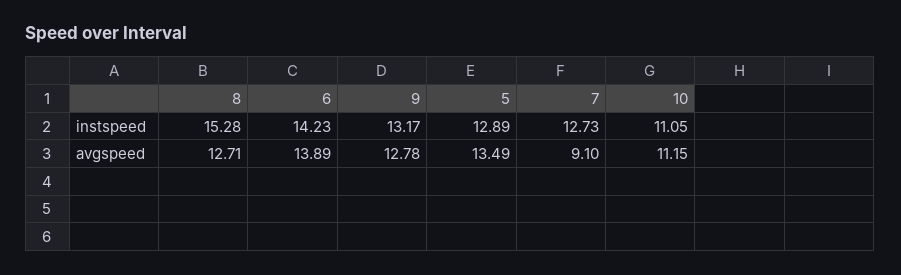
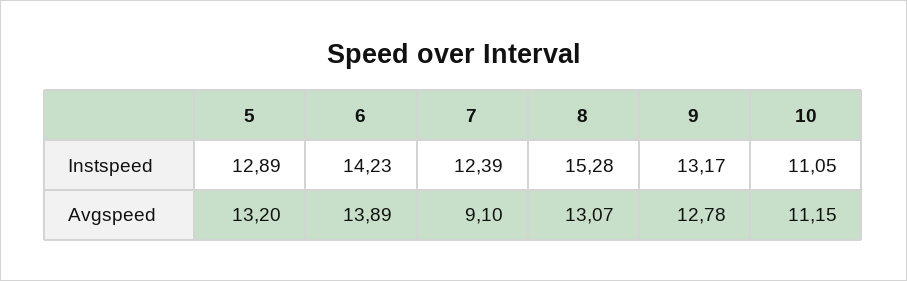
  {
    "8": {
      "instspeed": 15.28,
-     "avgspeed": 12.71
+     "avgspeed": 13.07
    },
    "6": {
      "instspeed": 14.23,
      "avgspeed": 13.89
    },
    "9": {
      "instspeed": 13.17,
      "avgspeed": 12.78
    },
    "5": {
      "instspeed": 12.89,
-     "avgspeed": 13.49
+     "avgspeed": 13.2
    },
    "7": {
-     "instspeed": 12.73,
+     "instspeed": 12.39,
      "avgspeed": 9.1
    },
    "10": {
      "instspeed": 11.05,
      "avgspeed": 11.15
    }
  }

